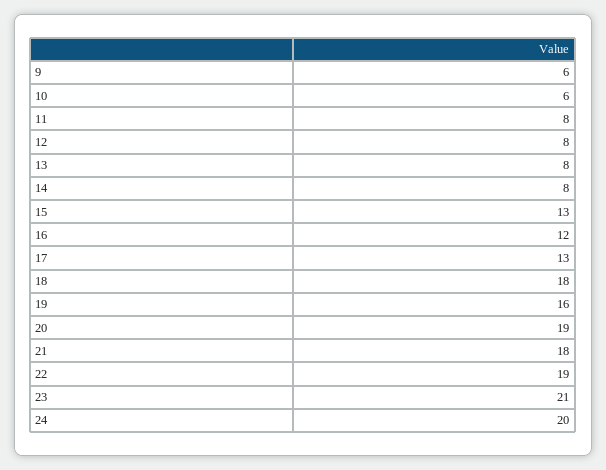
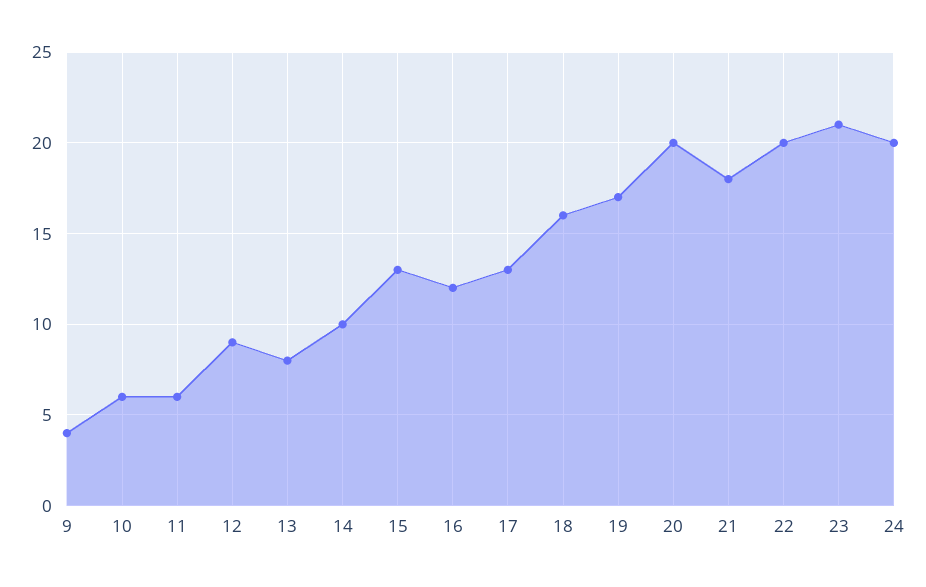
  {
-   "9": 6,
+   "9": 4,
    "10": 6,
-   "11": 8,
+   "11": 6,
-   "12": 8,
+   "12": 9,
    "13": 8,
-   "14": 8,
+   "14": 10,
    "15": 13,
    "16": 12,
    "17": 13,
-   "18": 18,
+   "18": 16,
-   "19": 16,
+   "19": 17,
-   "20": 19,
+   "20": 20,
    "21": 18,
-   "22": 19,
+   "22": 20,
    "23": 21,
    "24": 20
  }

